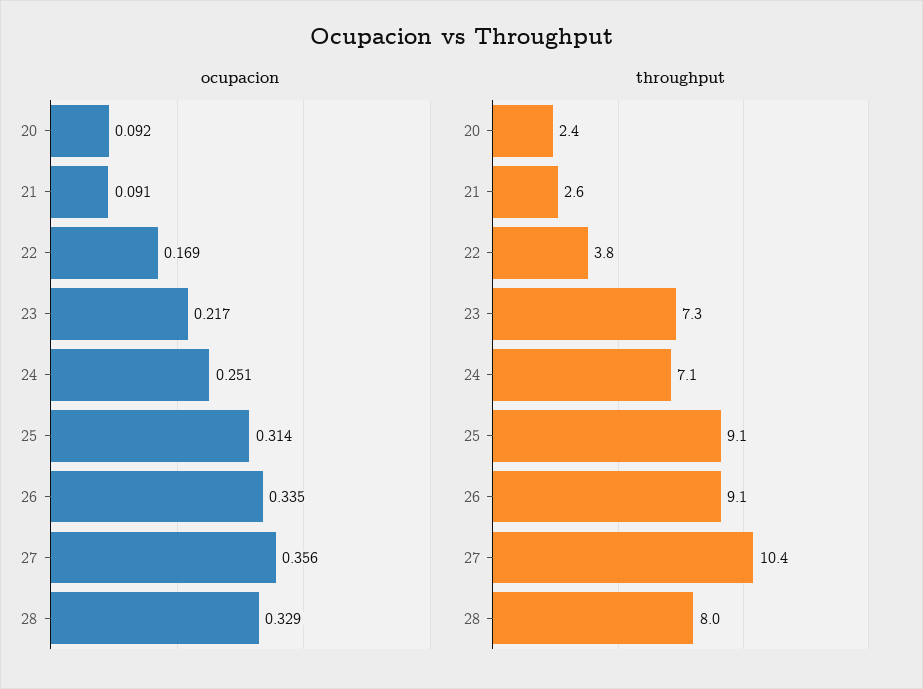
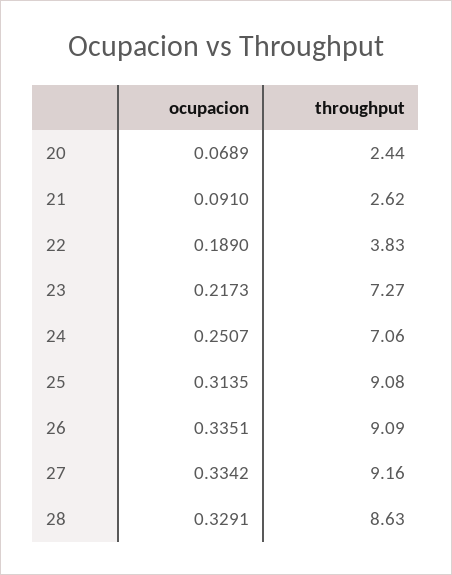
  {
    "ocupacion": {
-     "20": 0.092,
+     "20": 0.0689,
      "21": 0.091,
-     "22": 0.169,
+     "22": 0.189,
      "23": 0.2173,
      "24": 0.2507,
      "25": 0.3135,
      "26": 0.3351,
-     "27": 0.356,
+     "27": 0.3342,
      "28": 0.3291
    },
    "throughput": {
      "20": 2.44,
      "21": 2.62,
      "22": 3.83,
      "23": 7.27,
      "24": 7.06,
      "25": 9.08,
      "26": 9.09,
-     "27": 10.4,
+     "27": 9.16,
-     "28": 8
+     "28": 8.63
    }
  }

